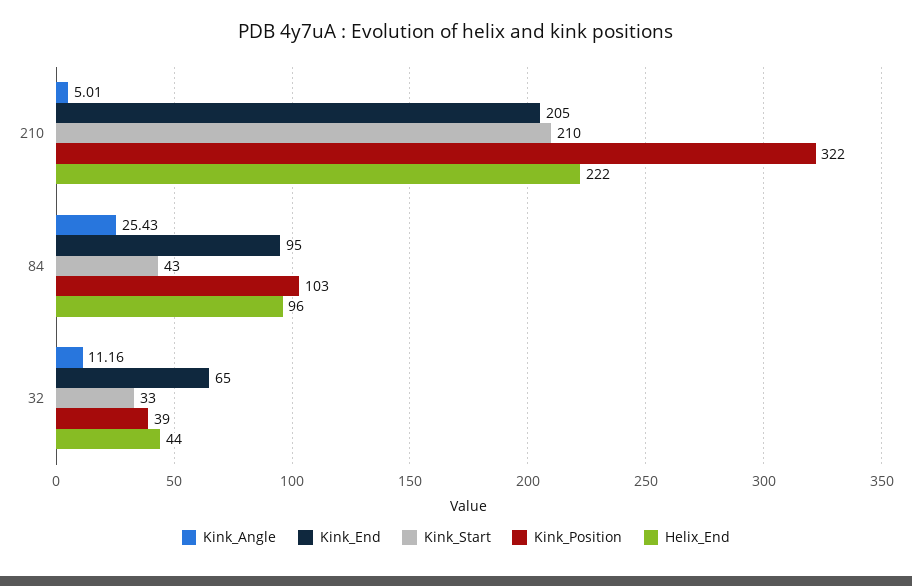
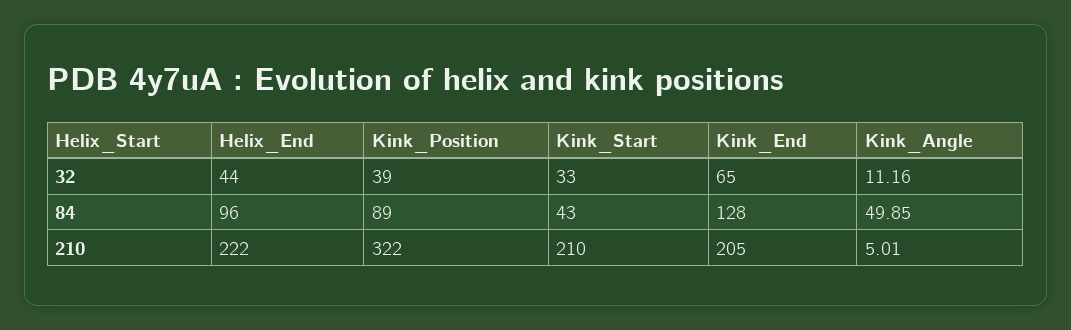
  {
    "Kink_Angle": {
      "210": 5.01,
-     "84": 25.43,
+     "84": 49.85,
      "32": 11.16
    },
    "Kink_End": {
      "210": 205,
-     "84": 95,
+     "84": 128,
      "32": 65
    },
    "Kink_Start": {
      "210": 210,
      "84": 43,
      "32": 33
    },
    "Kink_Position": {
      "210": 322,
-     "84": 103,
+     "84": 89,
      "32": 39
    },
    "Helix_End": {
      "210": 222,
      "84": 96,
      "32": 44
    }
  }

